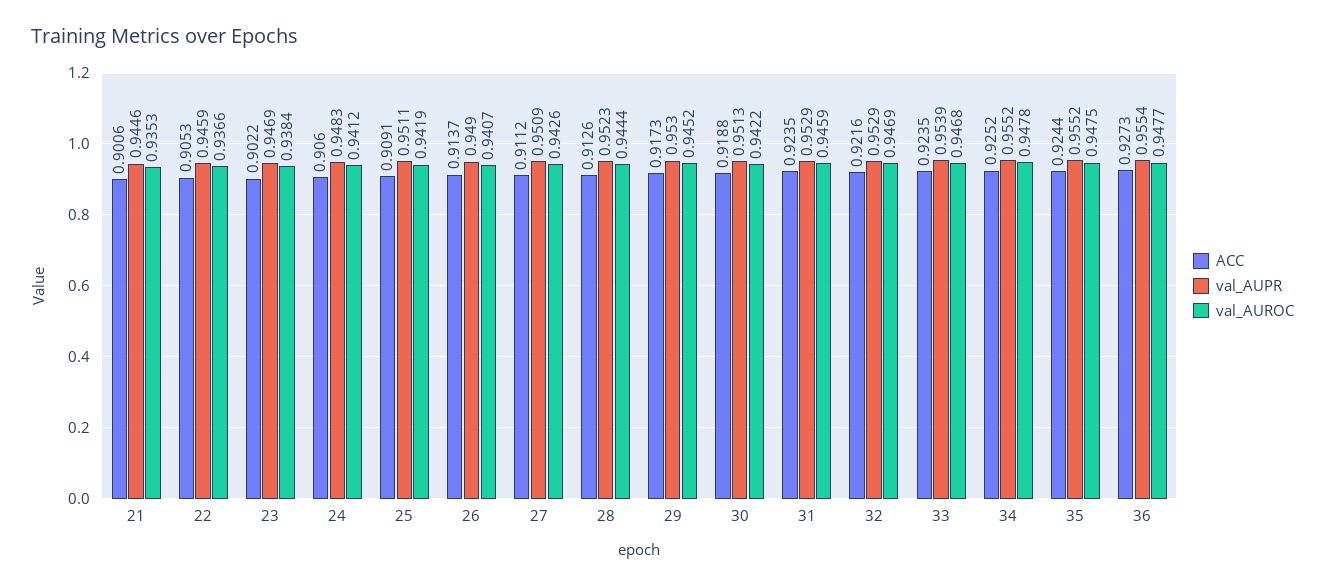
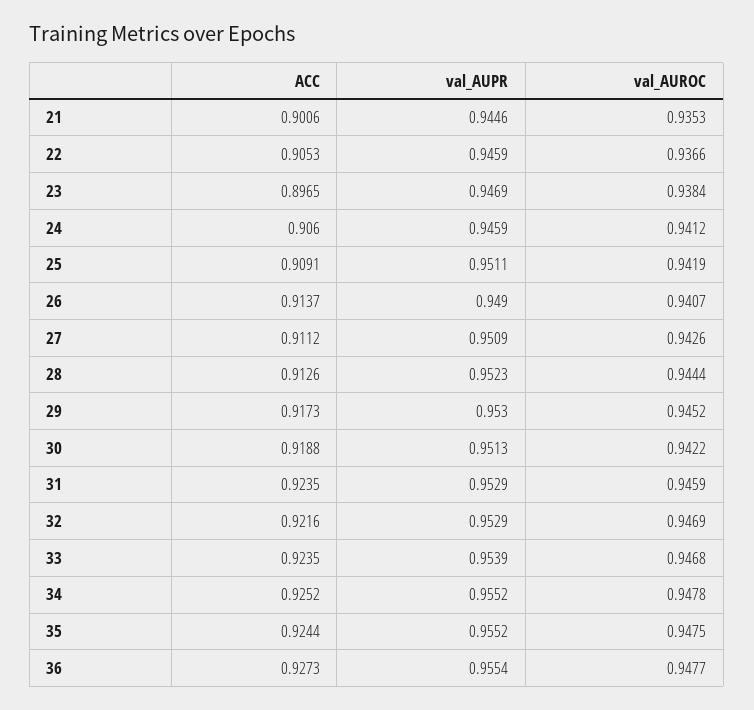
  {
    "ACC": {
      "21": 0.9006,
      "22": 0.9053,
-     "23": 0.9022,
+     "23": 0.8965,
      "24": 0.906,
      "25": 0.9091,
      "26": 0.9137,
      "27": 0.9112,
      "28": 0.9126,
      "29": 0.9173,
      "30": 0.9188,
      "31": 0.9235,
      "32": 0.9216,
      "33": 0.9235,
      "34": 0.9252,
      "35": 0.9244,
      "36": 0.9273
    },
    "val_AUPR": {
      "21": 0.9446,
      "22": 0.9459,
      "23": 0.9469,
-     "24": 0.9483,
+     "24": 0.9459,
      "25": 0.9511,
      "26": 0.949,
      "27": 0.9509,
      "28": 0.9523,
      "29": 0.953,
      "30": 0.9513,
      "31": 0.9529,
      "32": 0.9529,
      "33": 0.9539,
      "34": 0.9552,
      "35": 0.9552,
      "36": 0.9554
    },
    "val_AUROC": {
      "21": 0.9353,
      "22": 0.9366,
      "23": 0.9384,
      "24": 0.9412,
      "25": 0.9419,
      "26": 0.9407,
      "27": 0.9426,
      "28": 0.9444,
      "29": 0.9452,
      "30": 0.9422,
      "31": 0.9459,
      "32": 0.9469,
      "33": 0.9468,
      "34": 0.9478,
      "35": 0.9475,
      "36": 0.9477
    }
  }

